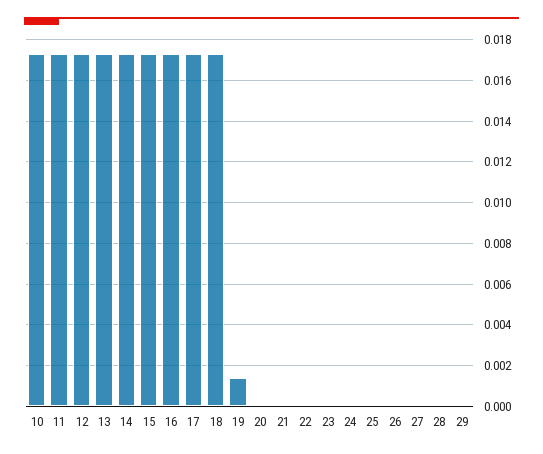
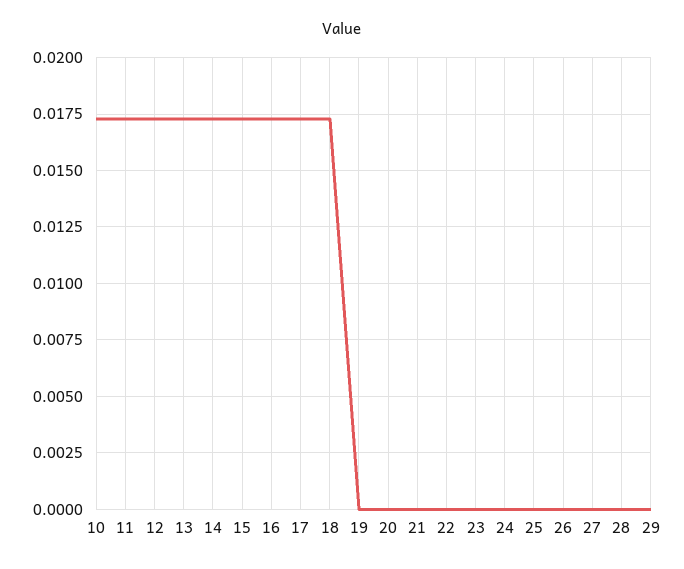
  {
    "10": 0.0175,
    "11": 0.0175,
    "12": 0.0175,
    "13": 0.0175,
    "14": 0.0175,
    "15": 0.0175,
    "16": 0.0175,
    "17": 0.0175,
    "18": 0.0175,
-   "19": 0.0015,
+   "19": 0,
    "20": 0,
    "21": 0,
    "22": 0,
    "23": 0,
    "24": 0,
    "25": 0,
    "26": 0,
    "27": 0,
    "28": 0,
    "29": 0
  }

